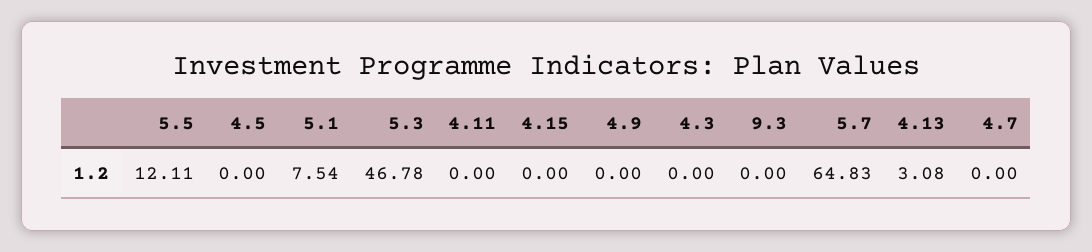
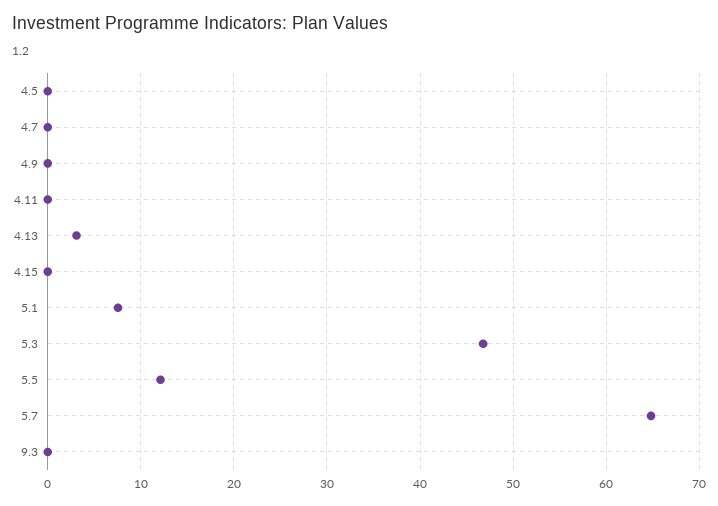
  {
    "5.5": 12.11,
    "4.5": 0,
    "5.1": 7.54,
    "5.3": 46.78,
    "4.11": 0,
    "4.15": 0,
    "4.9": 0,
-   "4.3": 0,
    "9.3": 0,
    "5.7": 64.83,
    "4.13": 3.08,
    "4.7": 0
  }

